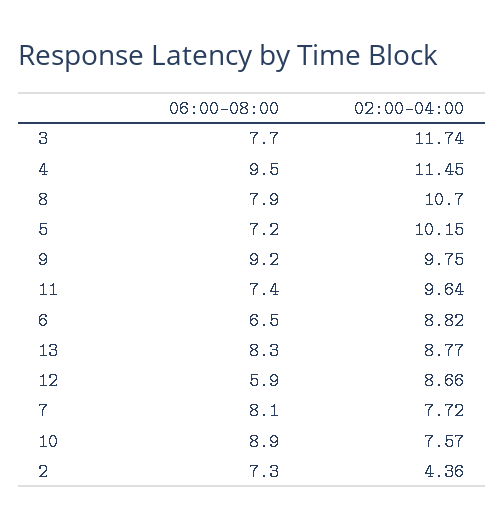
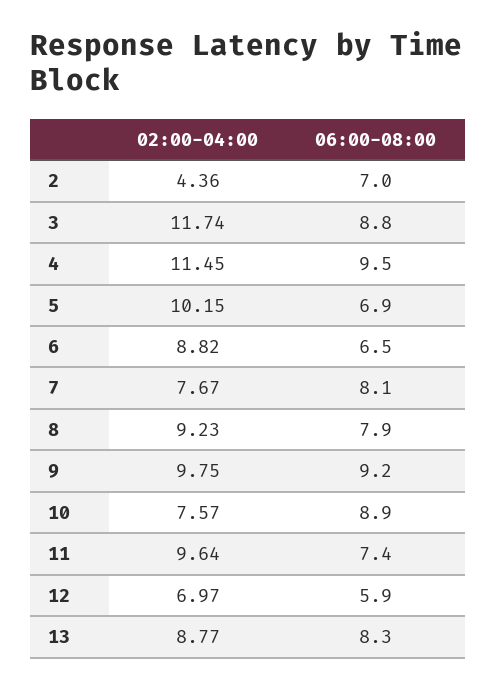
  {
    "06:00-08:00": {
-     "3": 7.7,
+     "3": 8.8,
      "4": 9.5,
      "8": 7.9,
-     "5": 7.2,
+     "5": 6.9,
      "9": 9.2,
      "11": 7.4,
      "6": 6.5,
      "13": 8.3,
      "12": 5.9,
      "7": 8.1,
      "10": 8.9,
-     "2": 7.3
+     "2": 7
    },
    "02:00-04:00": {
      "3": 11.74,
      "4": 11.45,
-     "8": 10.7,
+     "8": 9.23,
      "5": 10.15,
      "9": 9.75,
      "11": 9.64,
      "6": 8.82,
      "13": 8.77,
-     "12": 8.66,
+     "12": 6.97,
-     "7": 7.72,
+     "7": 7.67,
      "10": 7.57,
      "2": 4.36
    }
  }

